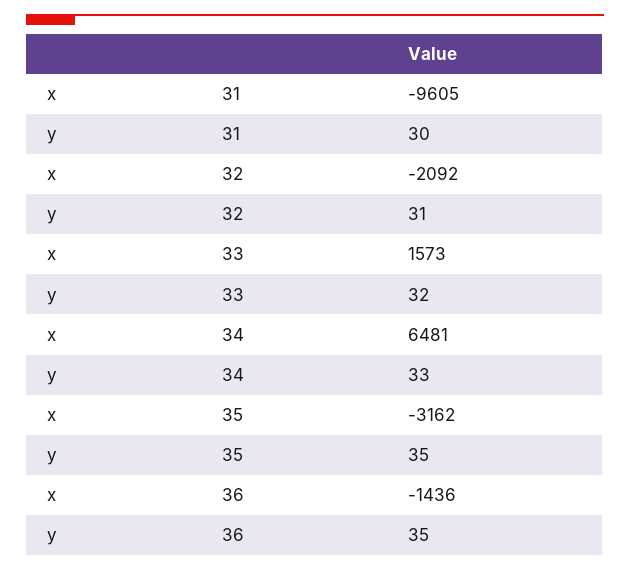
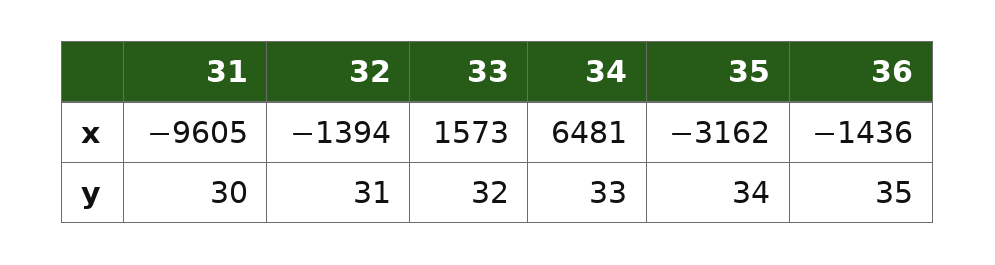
  {
    "x": {
      "31": -9605,
-     "32": -2092,
+     "32": -1394,
      "33": 1573,
      "34": 6481,
      "35": -3162,
      "36": -1436
    },
    "y": {
      "31": 30,
      "32": 31,
      "33": 32,
      "34": 33,
-     "35": 35,
+     "35": 34,
      "36": 35
    }
  }

